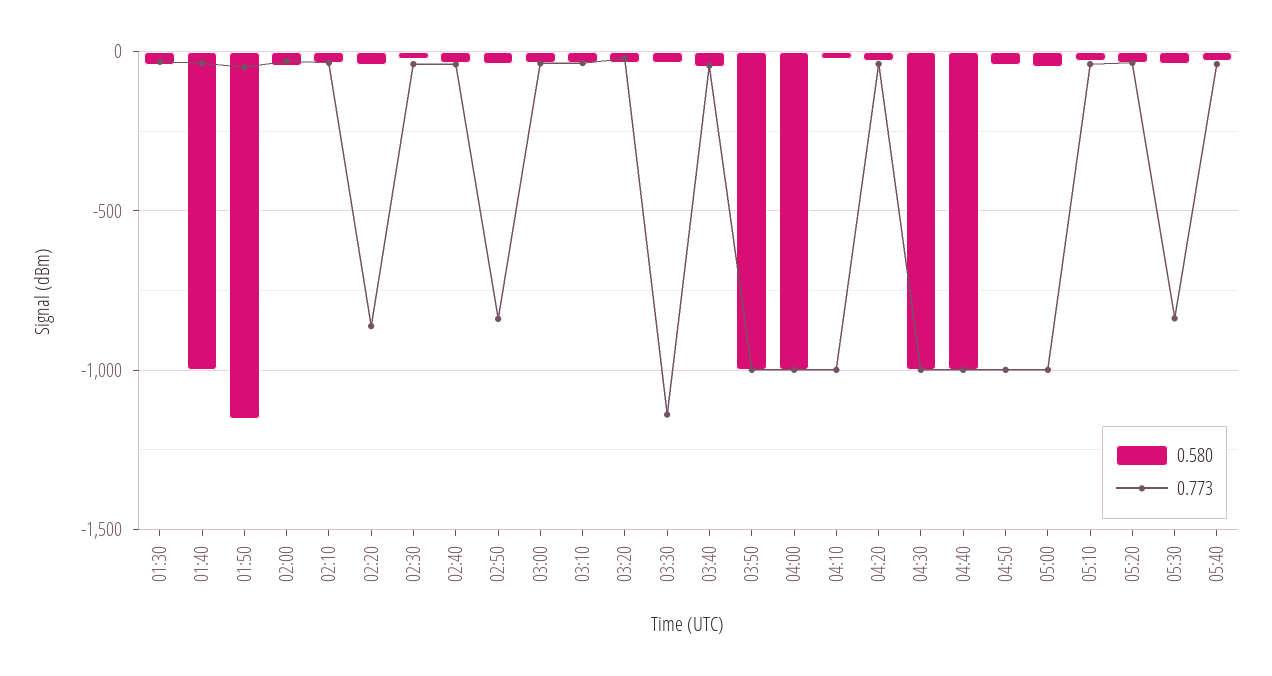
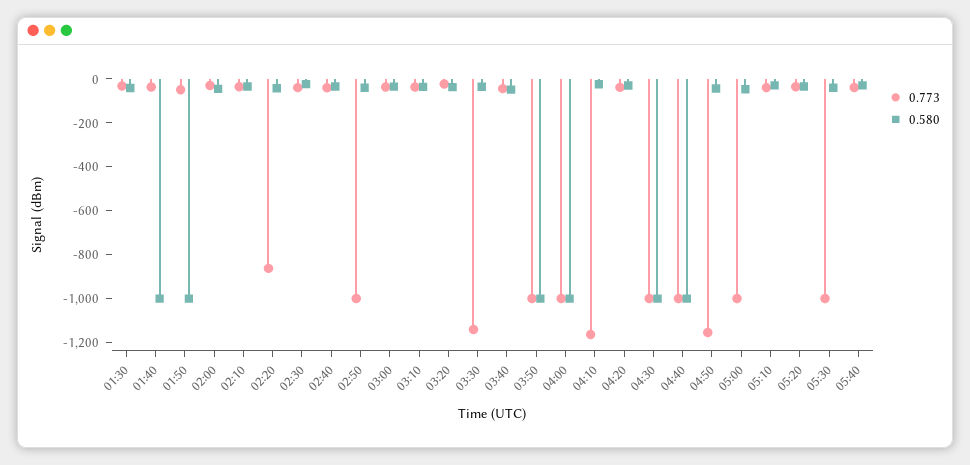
  {
    "0.580": {
      "01:30": -50,
      "01:40": -1000,
-     "01:50": -1150,
+     "01:50": -1000,
      "02:00": -50,
      "02:10": -50,
      "02:20": -50,
      "02:30": 0,
      "02:40": -50,
      "02:50": -50,
      "03:00": -50,
      "03:10": -50,
      "03:20": -50,
      "03:30": -50,
      "03:40": -50,
      "03:50": -1000,
      "04:00": -1000,
      "04:10": 0,
      "04:20": -50,
      "04:30": -1000,
      "04:40": -1000,
      "04:50": -50,
      "05:00": -50,
      "05:10": -50,
      "05:20": -50,
      "05:30": -50,
      "05:40": -50
    },
    "0.773": {
      "01:30": -50,
      "01:40": -50,
      "01:50": -50,
      "02:00": -50,
      "02:10": -50,
      "02:20": -850,
      "02:30": -50,
      "02:40": -50,
-     "02:50": -850,
+     "02:50": -1000,
      "03:00": -50,
      "03:10": -50,
      "03:20": 0,
      "03:30": -1150,
      "03:40": -50,
      "03:50": -1000,
      "04:00": -1000,
-     "04:10": -1000,
+     "04:10": -1150,
      "04:20": -50,
      "04:30": -1000,
      "04:40": -1000,
-     "04:50": -1000,
+     "04:50": -1150,
      "05:00": -1000,
      "05:10": -50,
      "05:20": -50,
-     "05:30": -850,
+     "05:30": -1000,
      "05:40": -50
    }
  }

